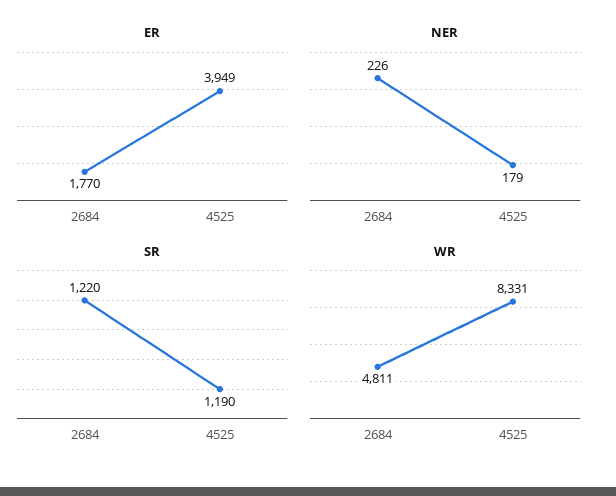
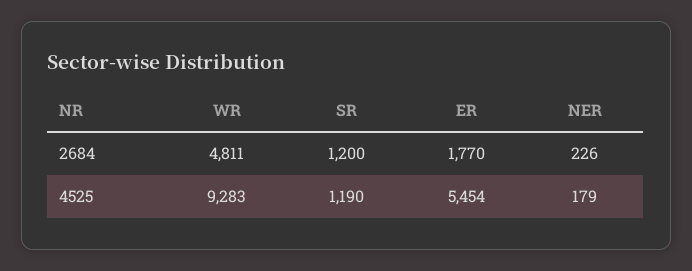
  {
    "ER": {
      "2684": 1770,
-     "4525": 3949
+     "4525": 5454
    },
    "NER": {
      "2684": 226,
      "4525": 179
    },
    "SR": {
-     "2684": 1220,
+     "2684": 1200,
      "4525": 1190
    },
    "WR": {
      "2684": 4811,
-     "4525": 8331
+     "4525": 9283
    }
  }

